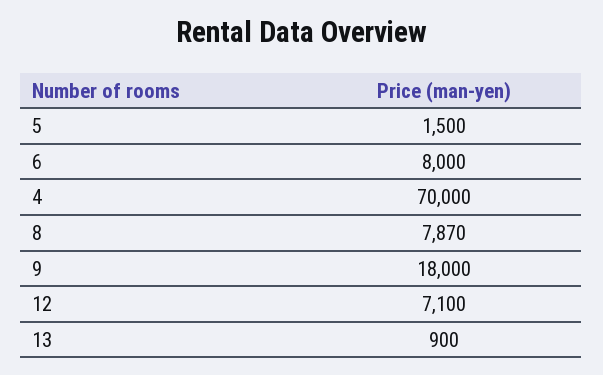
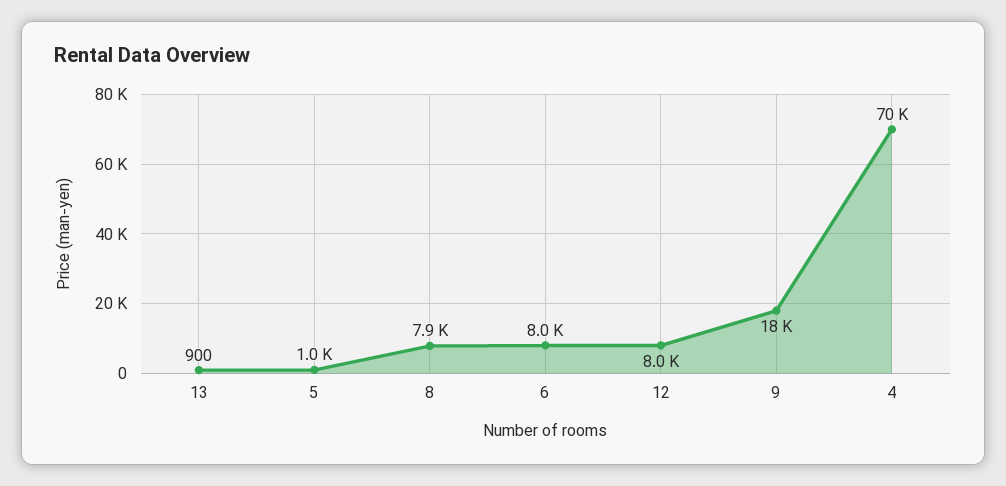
  {
-   "5": 1500,
+   "5": 1000,
    "6": 8000,
    "4": 70000,
    "8": 7870,
    "9": 18000,
-   "12": 7100,
+   "12": 8000,
    "13": 900
  }

